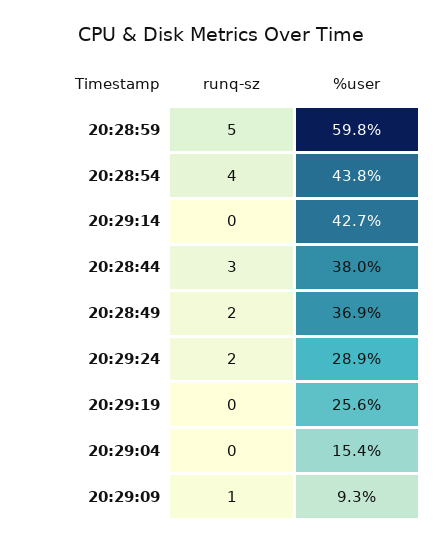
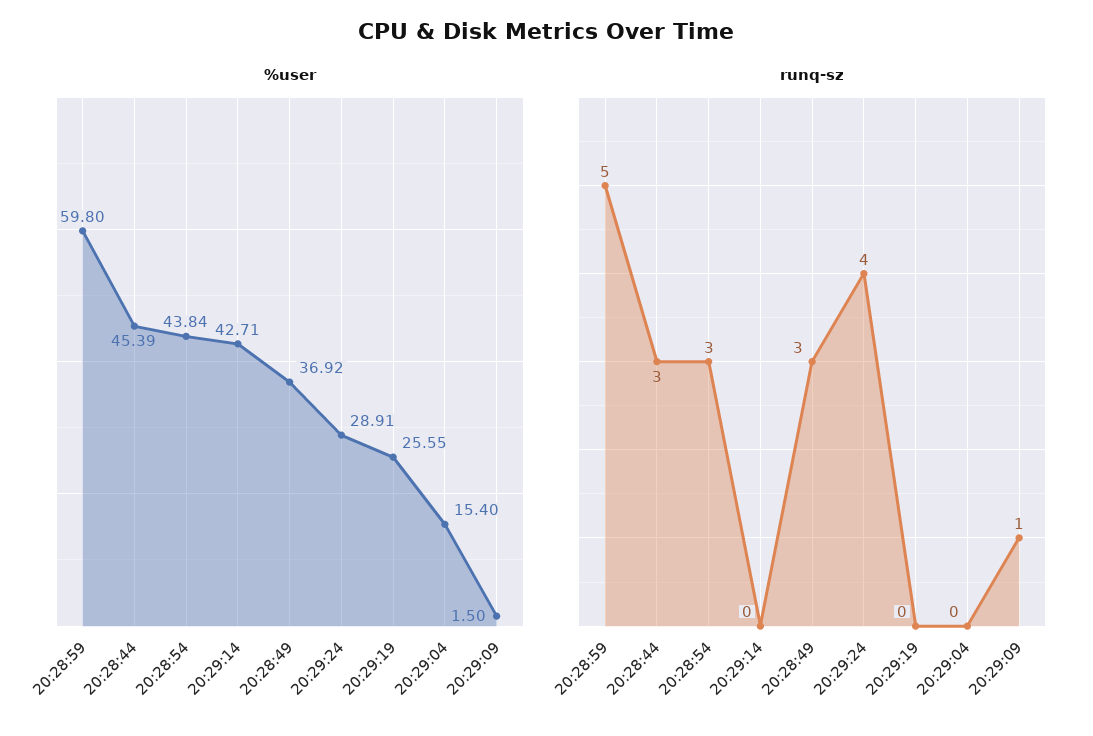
  {
    "runq-sz": {
      "20:28:59": 5,
-     "20:28:54": 4,
+     "20:28:54": 3,
      "20:29:14": 0,
      "20:28:44": 3,
-     "20:28:49": 2,
+     "20:28:49": 3,
-     "20:29:24": 2,
+     "20:29:24": 4,
      "20:29:19": 0,
      "20:29:04": 0,
      "20:29:09": 1
    },
    "%user": {
      "20:28:59": 59.8,
      "20:28:54": 43.84,
      "20:29:14": 42.71,
-     "20:28:44": 38,
+     "20:28:44": 45.39,
      "20:28:49": 36.92,
      "20:29:24": 28.91,
      "20:29:19": 25.55,
      "20:29:04": 15.4,
-     "20:29:09": 9.3
+     "20:29:09": 1.5
    }
  }

